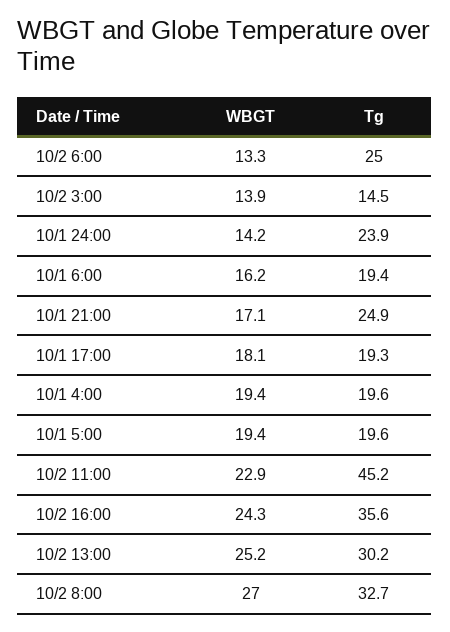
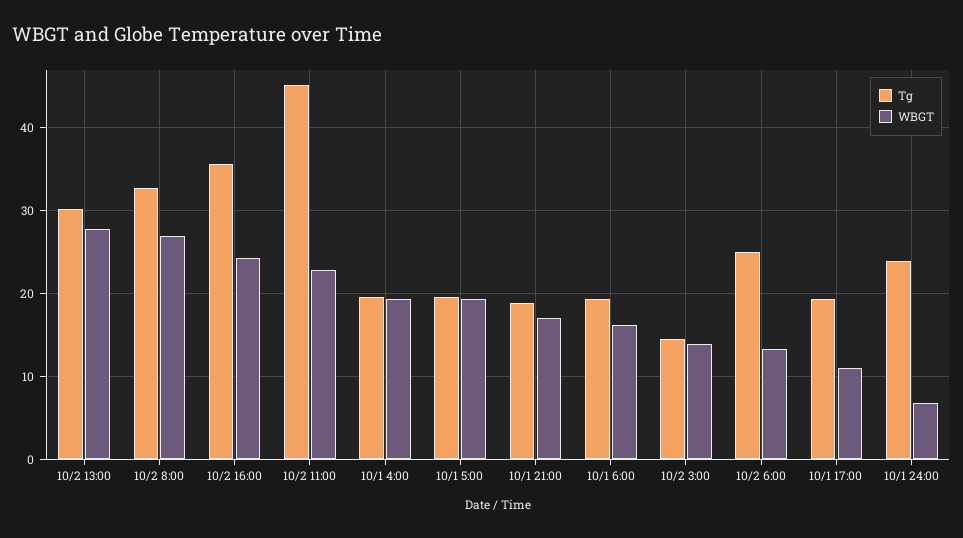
  {
    "WBGT": {
      "10/2 6:00": 13.3,
      "10/2 3:00": 13.9,
-     "10/1 24:00": 14.2,
+     "10/1 24:00": 7,
      "10/1 6:00": 16.2,
      "10/1 21:00": 17.1,
-     "10/1 17:00": 18.1,
+     "10/1 17:00": 11,
      "10/1 4:00": 19.4,
      "10/1 5:00": 19.4,
      "10/2 11:00": 22.9,
      "10/2 16:00": 24.3,
-     "10/2 13:00": 25.2,
+     "10/2 13:00": 28,
      "10/2 8:00": 27
    },
    "Tg": {
      "10/2 6:00": 25,
      "10/2 3:00": 14.5,
      "10/1 24:00": 23.9,
      "10/1 6:00": 19.4,
-     "10/1 21:00": 24.9,
+     "10/1 21:00": 19,
      "10/1 17:00": 19.3,
      "10/1 4:00": 19.6,
      "10/1 5:00": 19.6,
      "10/2 11:00": 45.2,
      "10/2 16:00": 35.6,
      "10/2 13:00": 30.2,
      "10/2 8:00": 32.7
    }
  }

